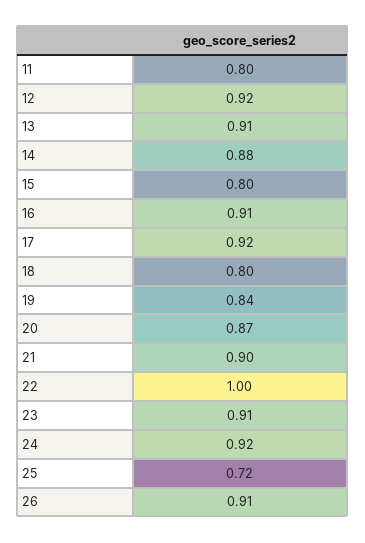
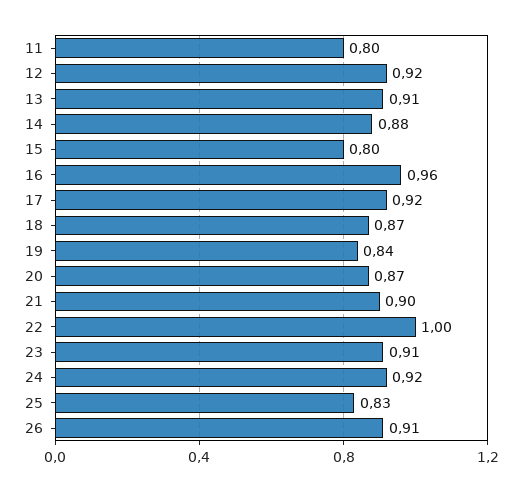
  {
    "11": 0.8,
    "12": 0.92,
    "13": 0.91,
    "14": 0.88,
    "15": 0.8,
-   "16": 0.91,
+   "16": 0.96,
    "17": 0.92,
-   "18": 0.8,
+   "18": 0.87,
    "19": 0.84,
    "20": 0.87,
    "21": 0.9,
    "22": 1,
    "23": 0.91,
    "24": 0.92,
-   "25": 0.72,
+   "25": 0.83,
    "26": 0.91
  }

